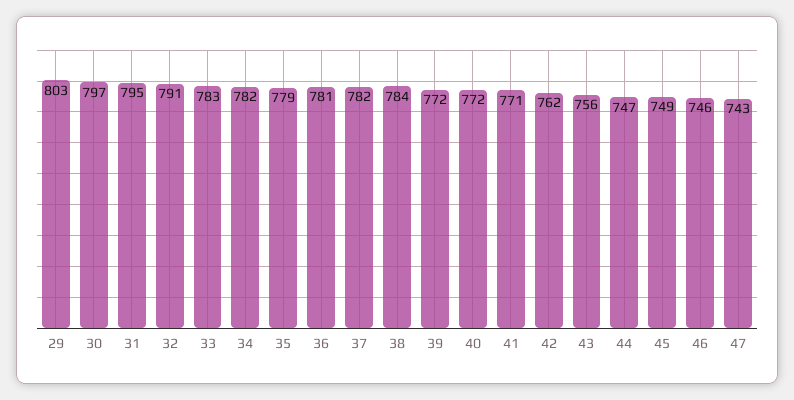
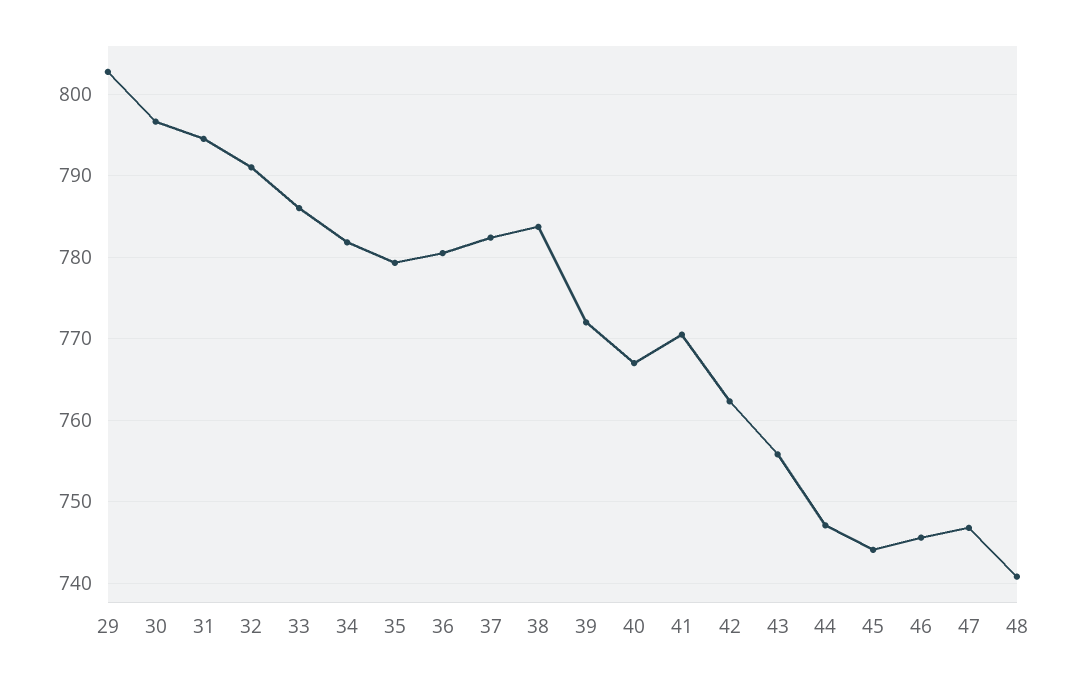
  {
    "29": 803,
    "30": 797,
    "31": 795,
    "32": 791,
-   "33": 783,
+   "33": 786,
    "34": 782,
    "35": 779,
    "36": 781,
    "37": 782,
    "38": 784,
    "39": 772,
-   "40": 772,
+   "40": 767,
    "41": 771,
    "42": 762,
    "43": 756,
    "44": 747,
-   "45": 749,
+   "45": 744,
    "46": 746,
-   "47": 743
+   "47": 747,
+   "48": 741
  }

